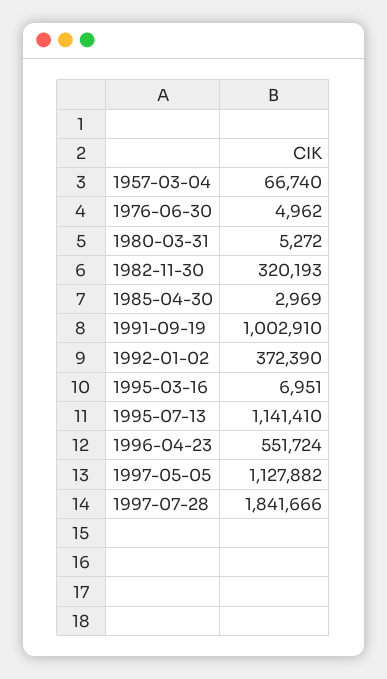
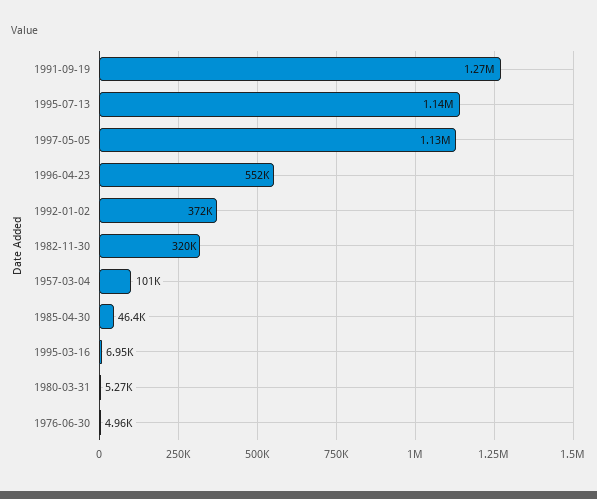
  {
-   "1957-03-04": 66740,
+   "1957-03-04": 101000,
    "1976-06-30": 4962,
    "1980-03-31": 5272,
    "1982-11-30": 320193,
-   "1985-04-30": 2969,
+   "1985-04-30": 46400,
-   "1991-09-19": 1002910,
+   "1991-09-19": 1270000,
    "1992-01-02": 372390,
    "1995-03-16": 6951,
    "1995-07-13": 1141410,
    "1996-04-23": 551724,
-   "1997-05-05": 1127882,
+   "1997-05-05": 1127882
-   "1997-07-28": 1841666
  }

